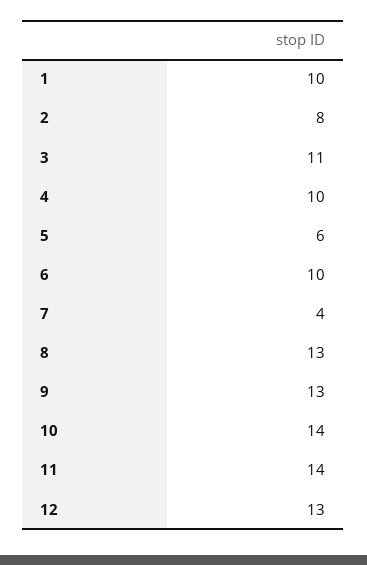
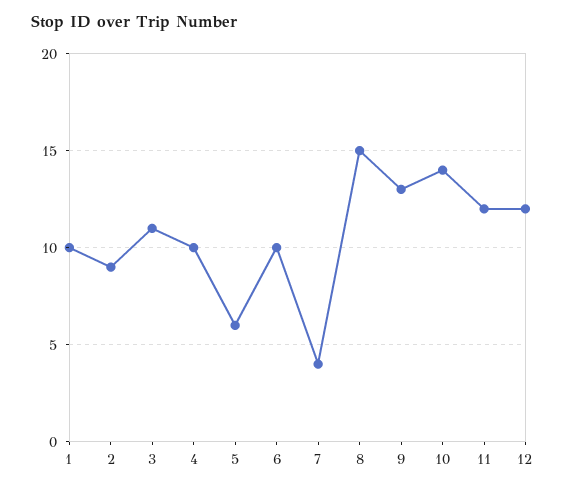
  {
    "1": 10,
-   "2": 8,
+   "2": 9,
    "3": 11,
    "4": 10,
    "5": 6,
    "6": 10,
    "7": 4,
-   "8": 13,
+   "8": 15,
    "9": 13,
    "10": 14,
-   "11": 14,
+   "11": 12,
-   "12": 13
+   "12": 12
  }

